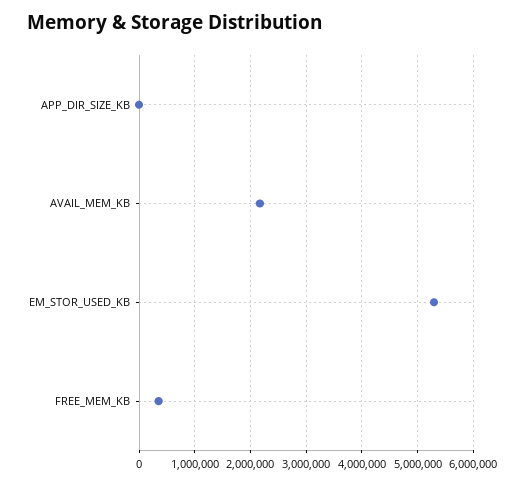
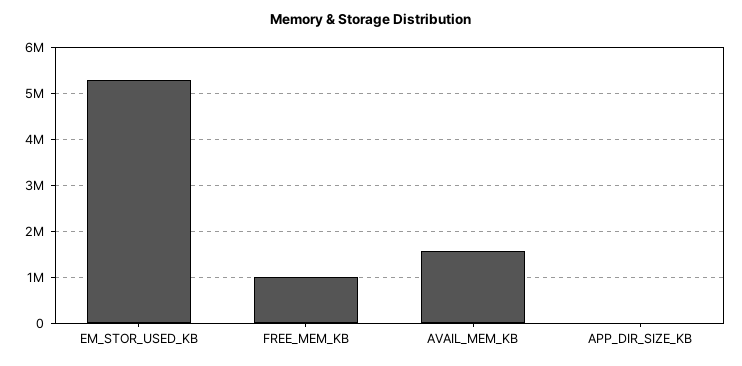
  {
    "APP_DIR_SIZE_KB": 0,
-   "AVAIL_MEM_KB": 2200000,
+   "AVAIL_MEM_KB": 1600000,
    "EM_STOR_USED_KB": 5200000,
-   "FREE_MEM_KB": 400000
+   "FREE_MEM_KB": 1000000
  }

